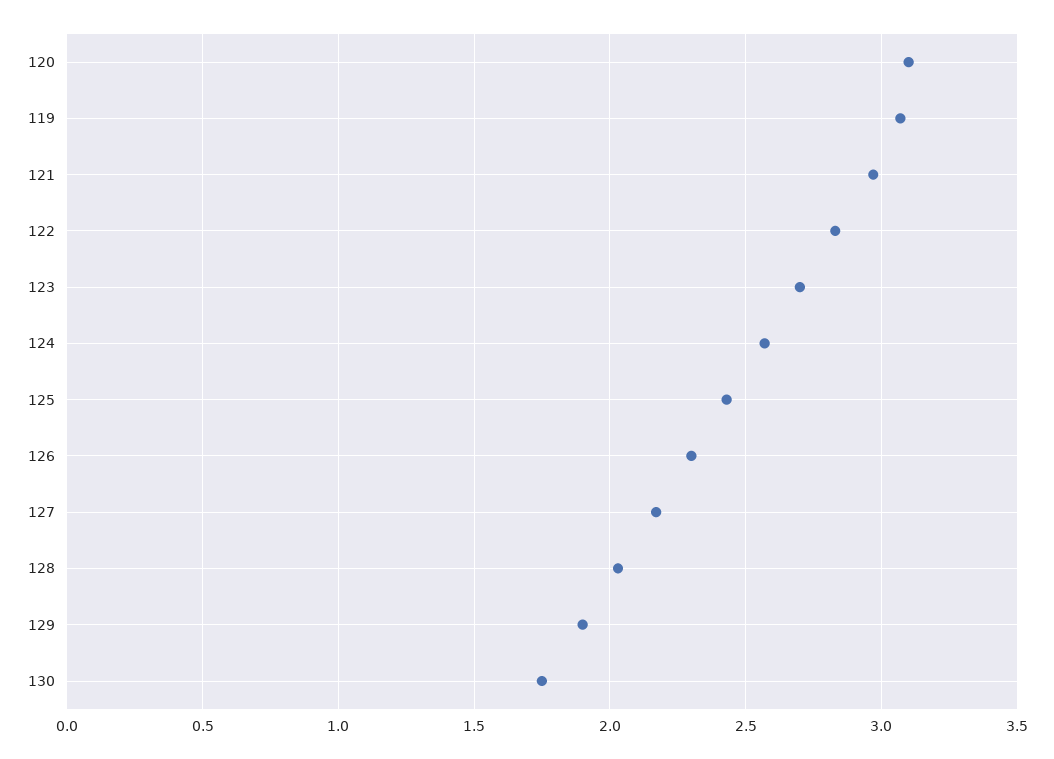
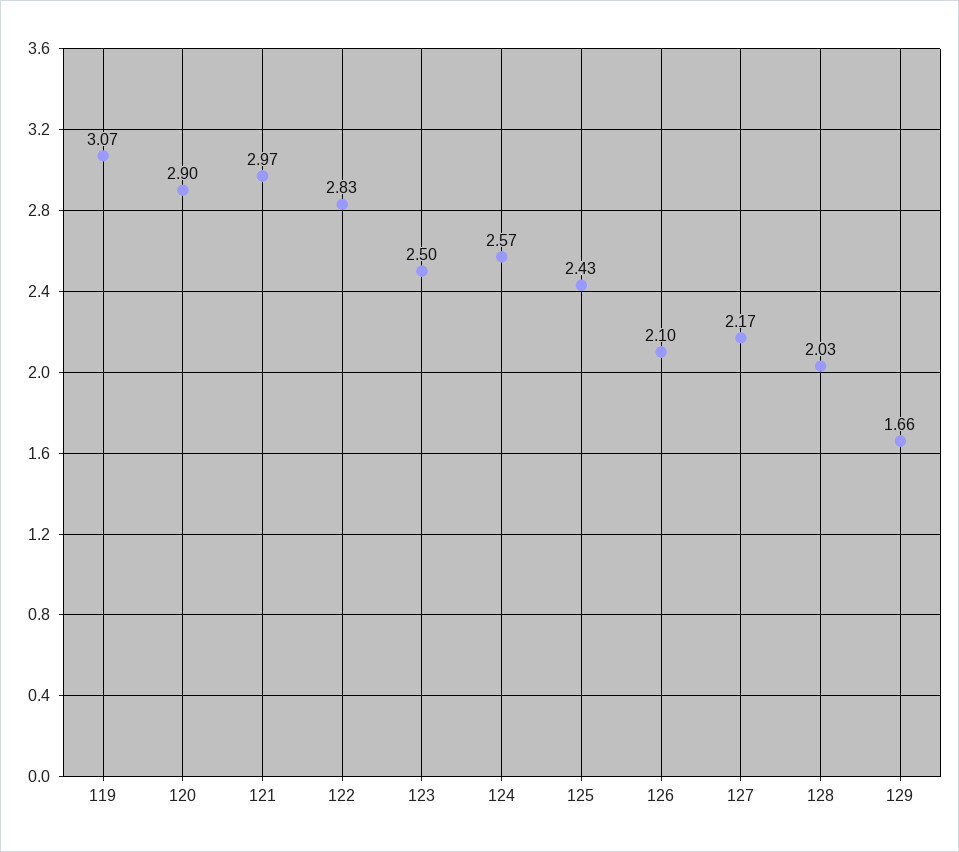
  {
-   "120": 3.1,
+   "120": 2.9,
    "119": 3.07,
    "121": 2.97,
    "122": 2.83,
-   "123": 2.7,
+   "123": 2.5,
    "124": 2.57,
    "125": 2.43,
-   "126": 2.3,
+   "126": 2.1,
    "127": 2.17,
    "128": 2.03,
-   "129": 1.9,
+   "129": 1.66
-   "130": 1.75
  }

